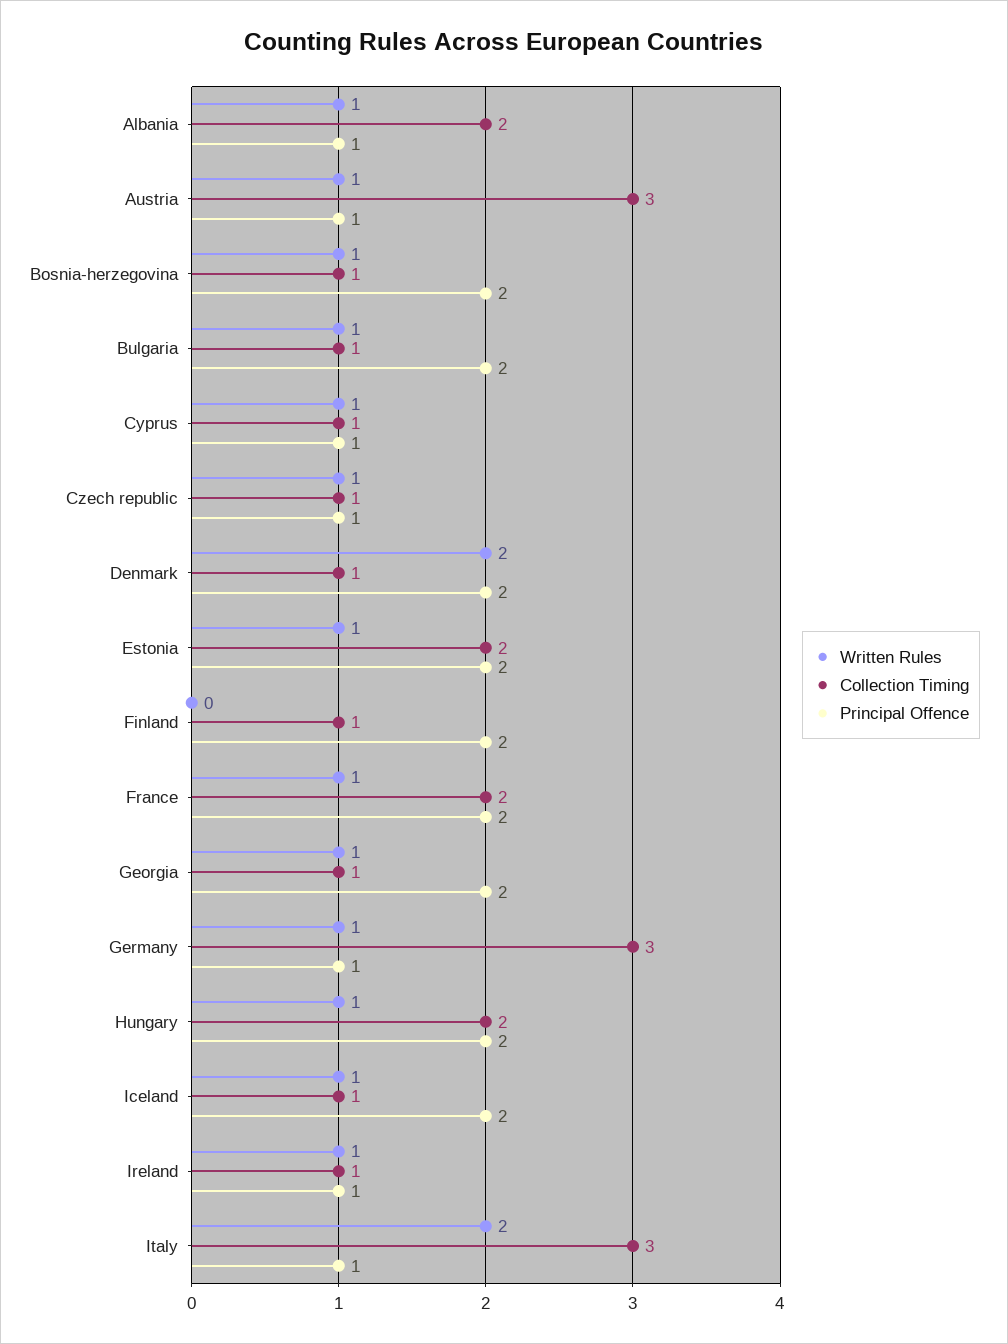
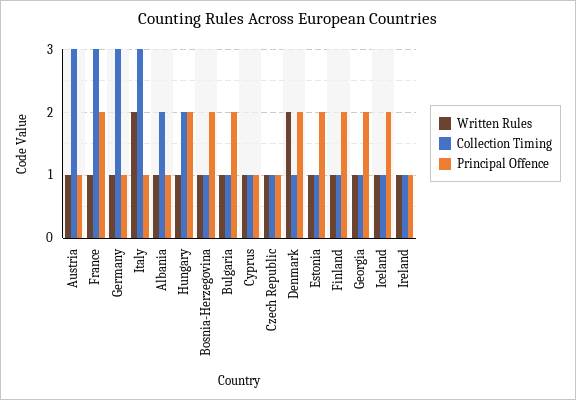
  {
    "Written Rules": {
      "Albania": 1,
      "Austria": 1,
      "Bosnia-herzegovina": 1,
      "Bulgaria": 1,
      "Cyprus": 1,
      "Czech republic": 1,
      "Denmark": 2,
      "Estonia": 1,
-     "Finland": 0,
+     "Finland": 1,
      "France": 1,
      "Georgia": 1,
      "Germany": 1,
      "Hungary": 1,
      "Iceland": 1,
      "Ireland": 1,
      "Italy": 2
    },
    "Collection Timing": {
      "Albania": 2,
      "Austria": 3,
      "Bosnia-herzegovina": 1,
      "Bulgaria": 1,
      "Cyprus": 1,
      "Czech republic": 1,
      "Denmark": 1,
-     "Estonia": 2,
+     "Estonia": 1,
      "Finland": 1,
-     "France": 2,
+     "France": 3,
      "Georgia": 1,
      "Germany": 3,
      "Hungary": 2,
      "Iceland": 1,
      "Ireland": 1,
      "Italy": 3
    },
    "Principal Offence": {
      "Albania": 1,
      "Austria": 1,
      "Bosnia-herzegovina": 2,
      "Bulgaria": 2,
      "Cyprus": 1,
      "Czech republic": 1,
      "Denmark": 2,
      "Estonia": 2,
      "Finland": 2,
      "France": 2,
      "Georgia": 2,
      "Germany": 1,
      "Hungary": 2,
      "Iceland": 2,
      "Ireland": 1,
      "Italy": 1
    }
  }

